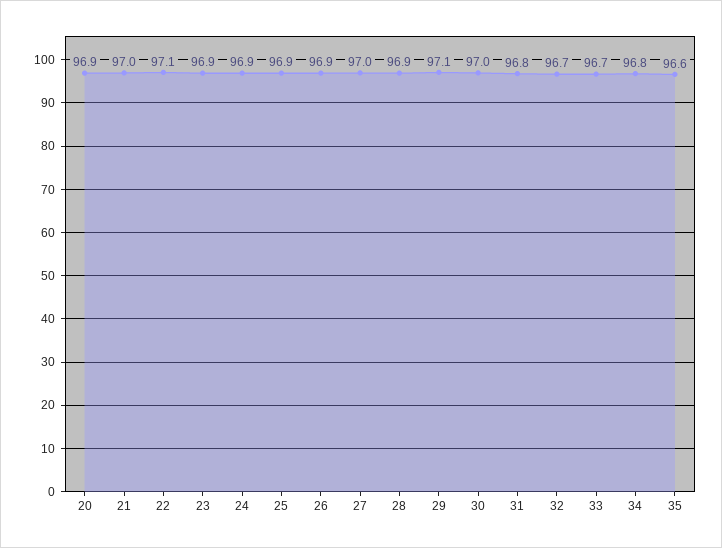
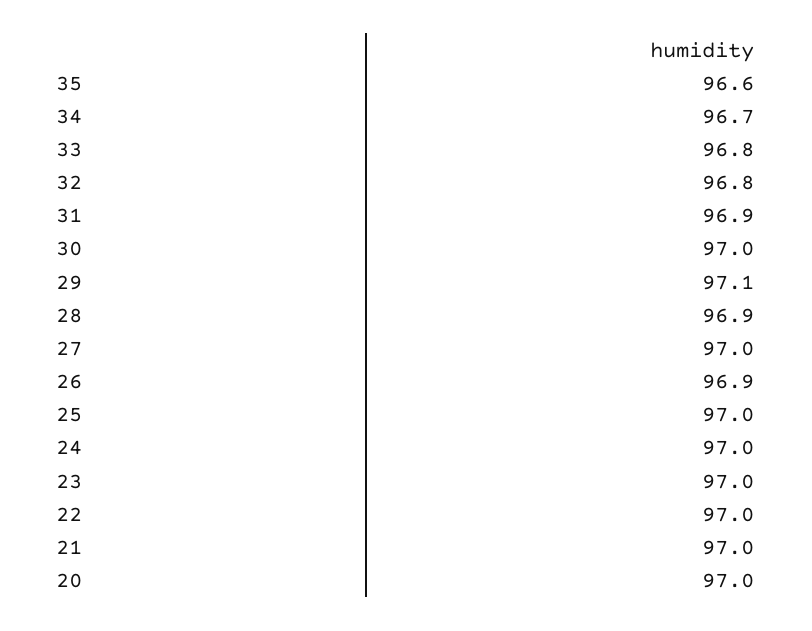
  {
-   "20": 96.9,
+   "20": 97,
    "21": 97,
-   "22": 97.1,
+   "22": 97,
-   "23": 96.9,
+   "23": 97,
-   "24": 96.9,
+   "24": 97,
-   "25": 96.9,
+   "25": 97,
    "26": 96.9,
    "27": 97,
    "28": 96.9,
    "29": 97.1,
    "30": 97,
-   "31": 96.8,
+   "31": 96.9,
-   "32": 96.7,
+   "32": 96.8,
-   "33": 96.7,
+   "33": 96.8,
-   "34": 96.8,
+   "34": 96.7,
    "35": 96.6
  }

